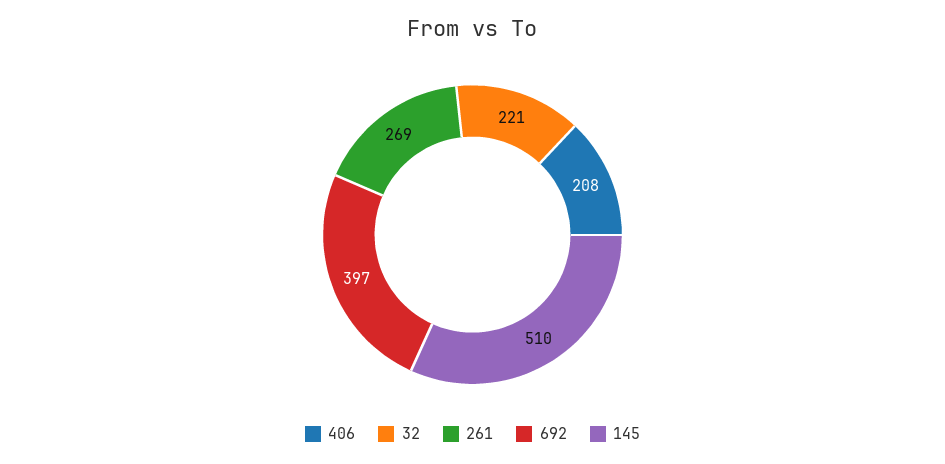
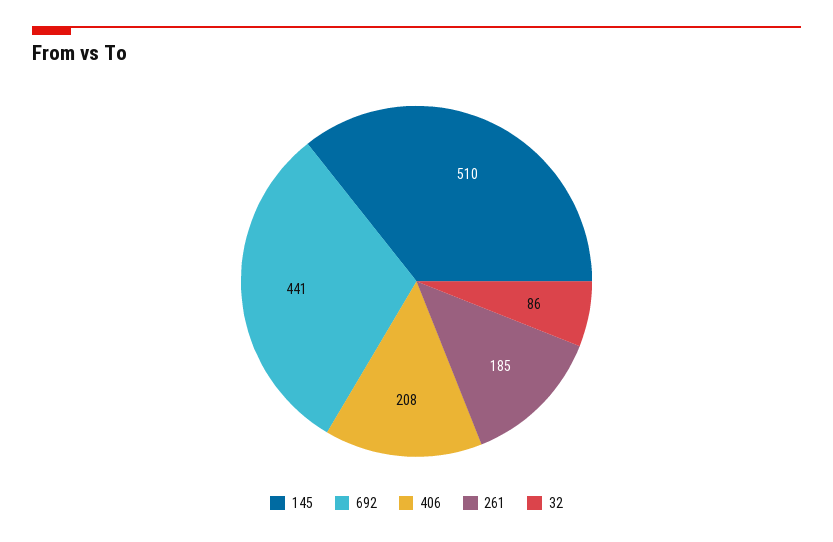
  {
    "406": 208,
-   "32": 221,
+   "32": 86,
-   "261": 269,
+   "261": 185,
-   "692": 397,
+   "692": 441,
    "145": 510
  }

